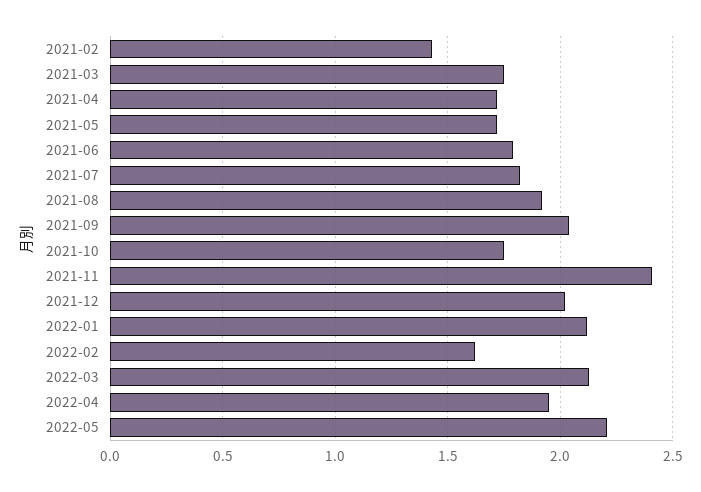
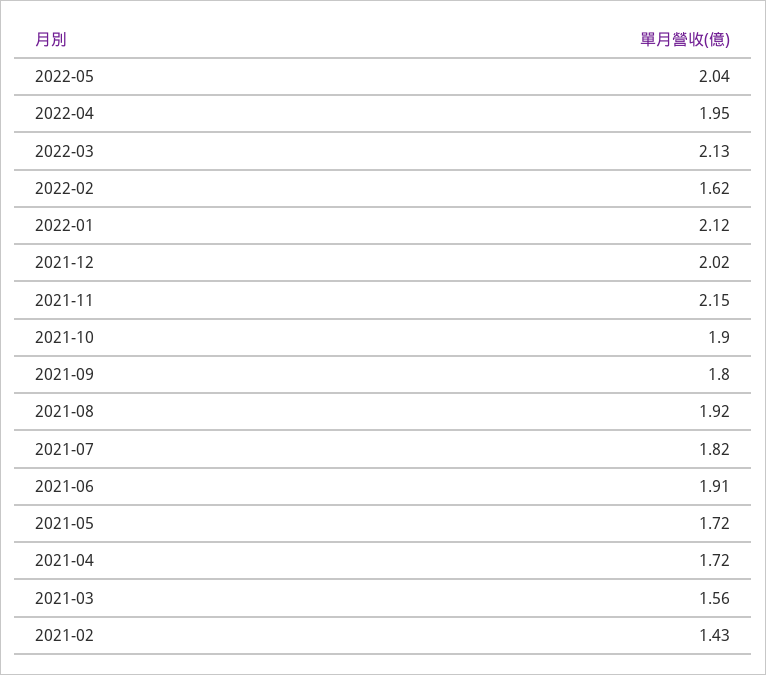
  {
    "2021-02": 1.43,
-   "2021-03": 1.75,
+   "2021-03": 1.56,
    "2021-04": 1.72,
    "2021-05": 1.72,
-   "2021-06": 1.8,
+   "2021-06": 1.91,
    "2021-07": 1.82,
    "2021-08": 1.92,
-   "2021-09": 2.05,
+   "2021-09": 1.8,
-   "2021-10": 1.75,
+   "2021-10": 1.9,
-   "2021-11": 2.4,
+   "2021-11": 2.15,
    "2021-12": 2.02,
    "2022-01": 2.12,
    "2022-02": 1.62,
    "2022-03": 2.13,
    "2022-04": 1.95,
-   "2022-05": 2.2
+   "2022-05": 2.04
  }

